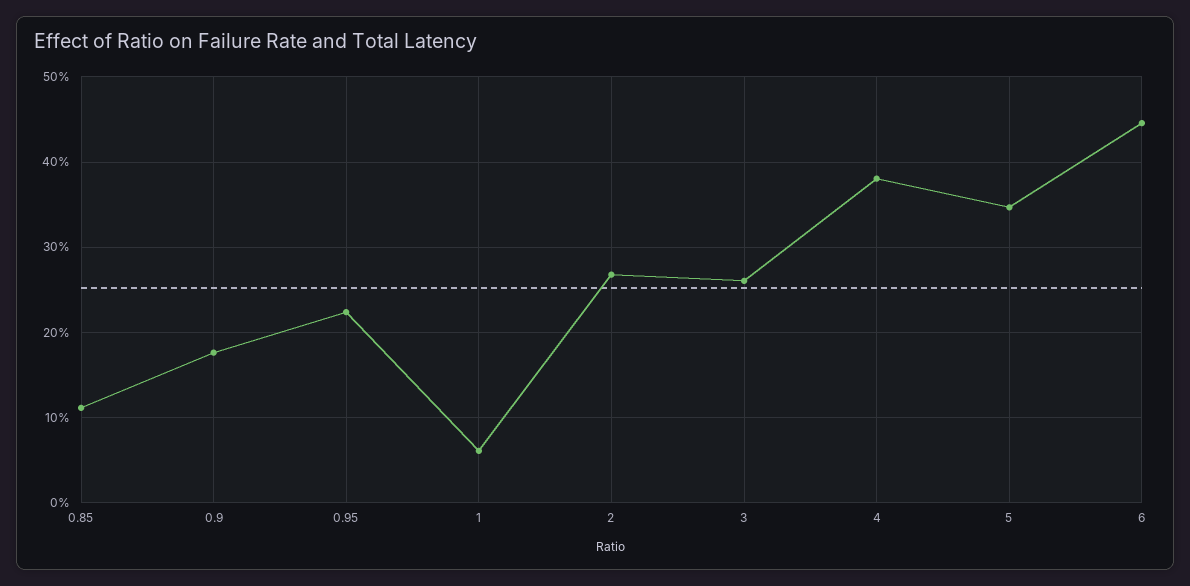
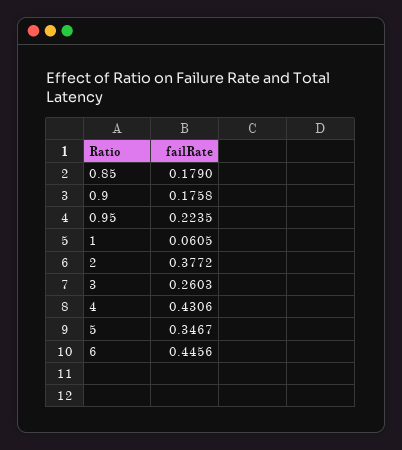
  {
-   "0.85": 0.11,
+   "0.85": 0.179,
    "0.9": 0.1758,
    "0.95": 0.2235,
    "1": 0.0605,
-   "2": 0.27,
+   "2": 0.3772,
    "3": 0.2603,
-   "4": 0.38,
+   "4": 0.4306,
    "5": 0.3467,
    "6": 0.4456
  }

